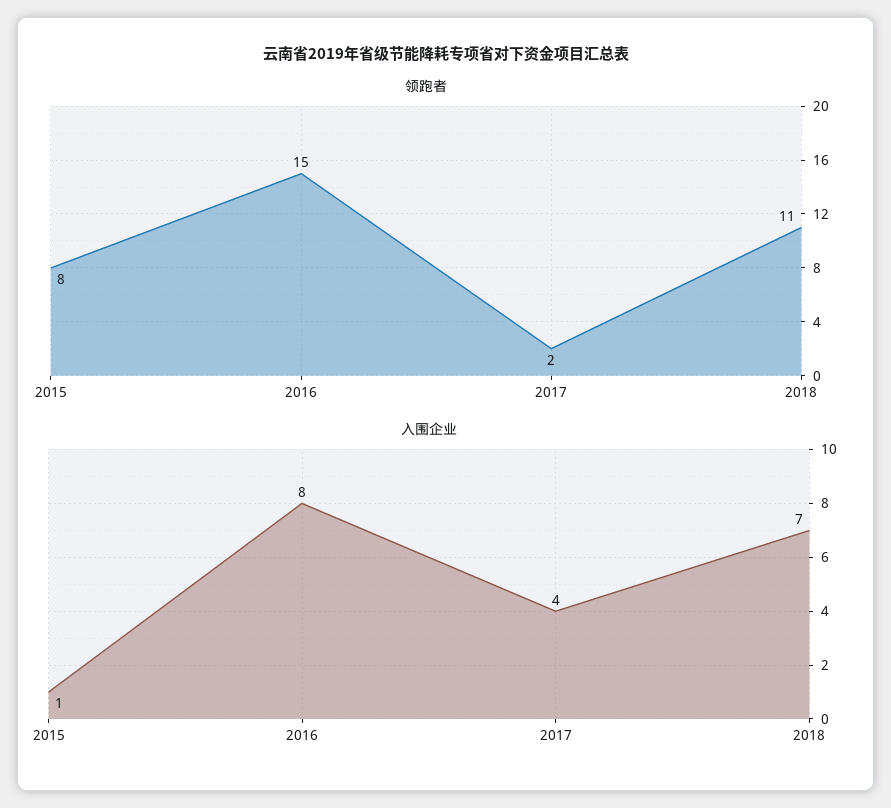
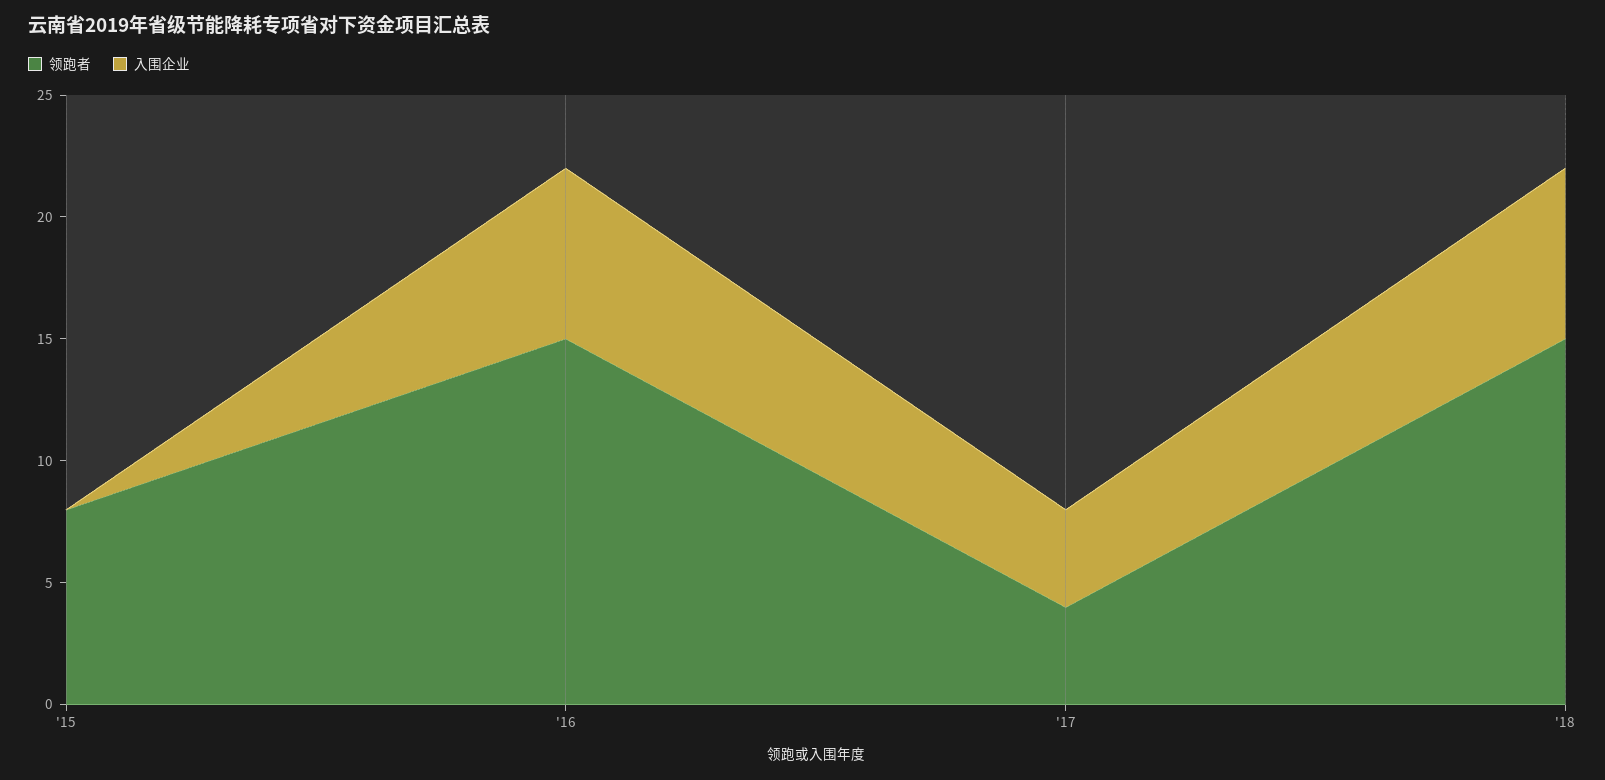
  {
    "领跑者": {
      "2015": 8,
      "2016": 15,
-     "2017": 2,
+     "2017": 4,
-     "2018": 11
+     "2018": 15
    },
    "入围企业": {
-     "2015": 1,
+     "2015": 0,
-     "2016": 8,
+     "2016": 7,
      "2017": 4,
      "2018": 7
    }
  }

